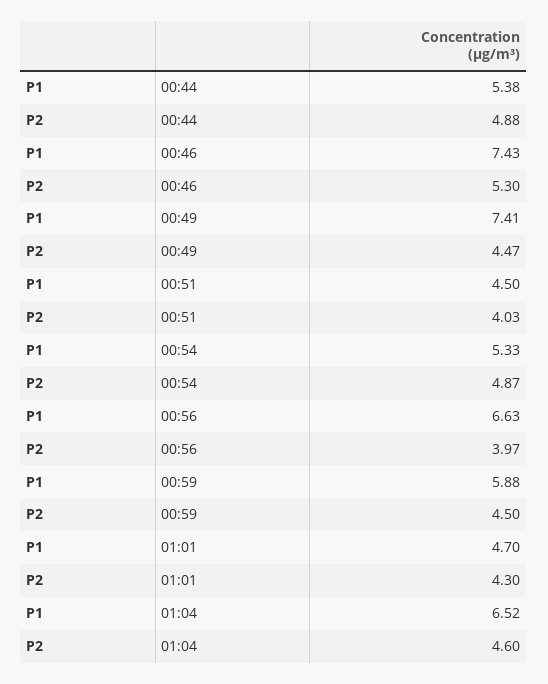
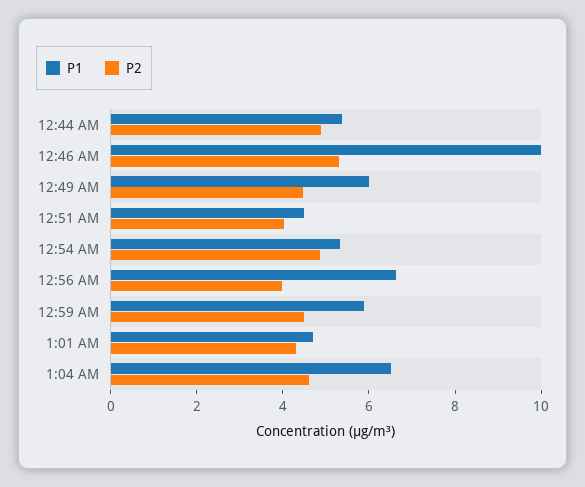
  {
    "P1": {
      "00:44": 5.38,
-     "00:46": 7.43,
+     "00:46": 10,
-     "00:49": 7.41,
+     "00:49": 6,
      "00:51": 4.5,
      "00:54": 5.33,
      "00:56": 6.63,
      "00:59": 5.88,
      "01:01": 4.7,
      "01:04": 6.52
    },
    "P2": {
      "00:44": 4.88,
      "00:46": 5.3,
      "00:49": 4.47,
      "00:51": 4.03,
      "00:54": 4.87,
      "00:56": 3.97,
      "00:59": 4.5,
      "01:01": 4.3,
      "01:04": 4.6
    }
  }

